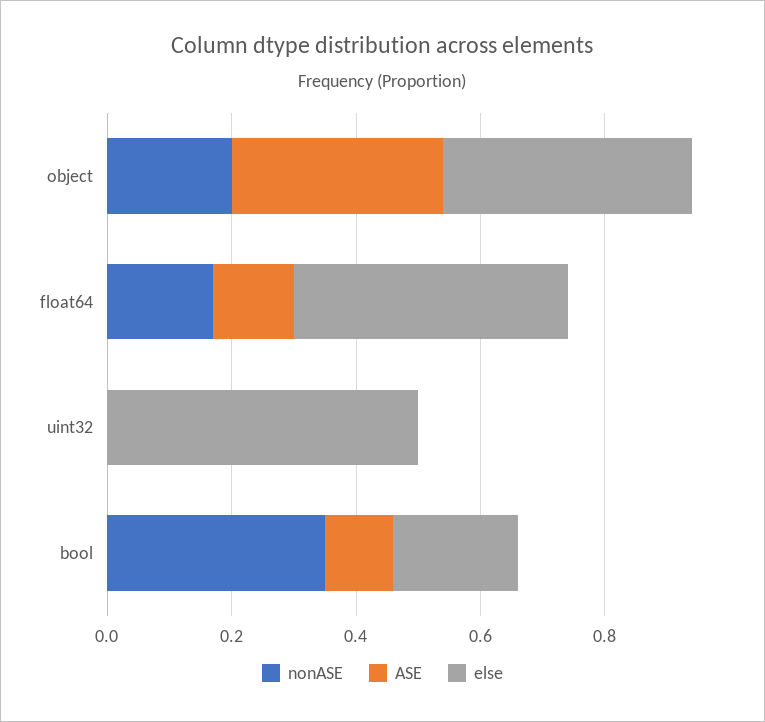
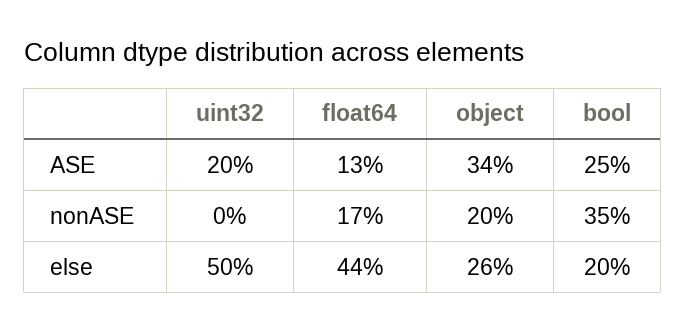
  {
    "nonASE": {
      "object": 0.2,
      "float64": 0.17,
      "uint32": 0,
      "bool": 0.35
    },
    "ASE": {
      "object": 0.34,
      "float64": 0.13,
-     "uint32": 0,
+     "uint32": 0.2,
-     "bool": 0.1
+     "bool": 0.25
    },
    "else": {
-     "object": 0.4,
+     "object": 0.26,
      "float64": 0.44,
      "uint32": 0.5,
      "bool": 0.2
    }
  }

